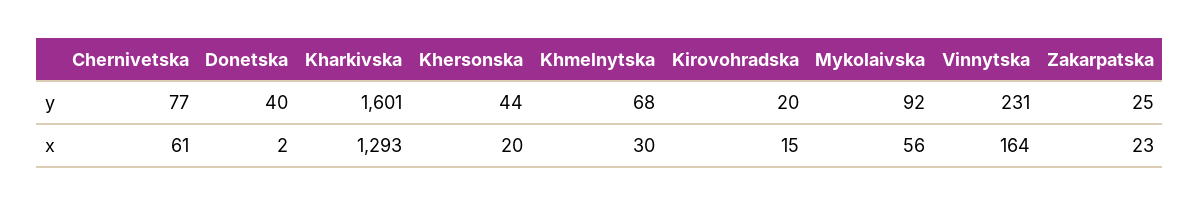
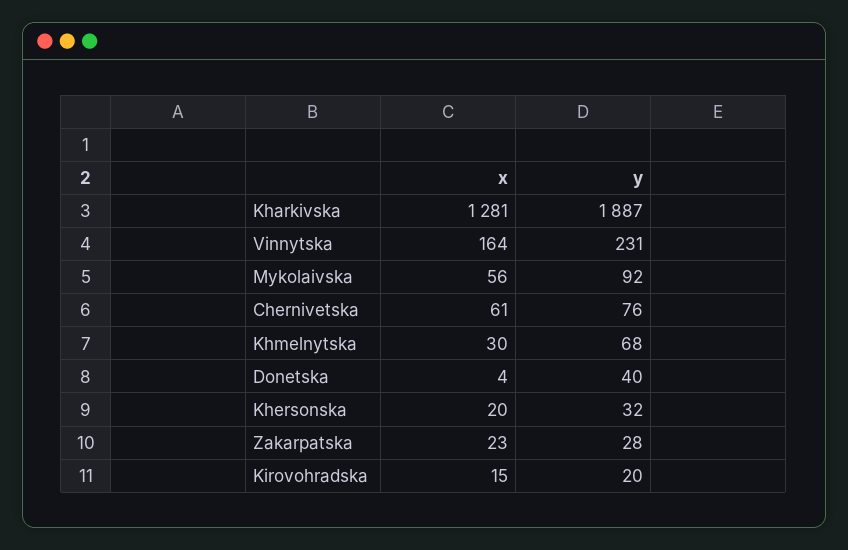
  {
    "Chernivetska": {
-     "y": 77,
+     "y": 76,
      "x": 61
    },
    "Donetska": {
      "y": 40,
-     "x": 2
+     "x": 4
    },
    "Kharkivska": {
-     "y": 1601,
+     "y": 1887,
-     "x": 1293
+     "x": 1281
    },
    "Khersonska": {
-     "y": 44,
+     "y": 32,
      "x": 20
    },
    "Khmelnytska": {
      "y": 68,
      "x": 30
    },
    "Kirovohradska": {
      "y": 20,
      "x": 15
    },
    "Mykolaivska": {
      "y": 92,
      "x": 56
    },
    "Vinnytska": {
      "y": 231,
      "x": 164
    },
    "Zakarpatska": {
-     "y": 25,
+     "y": 28,
      "x": 23
    }
  }

